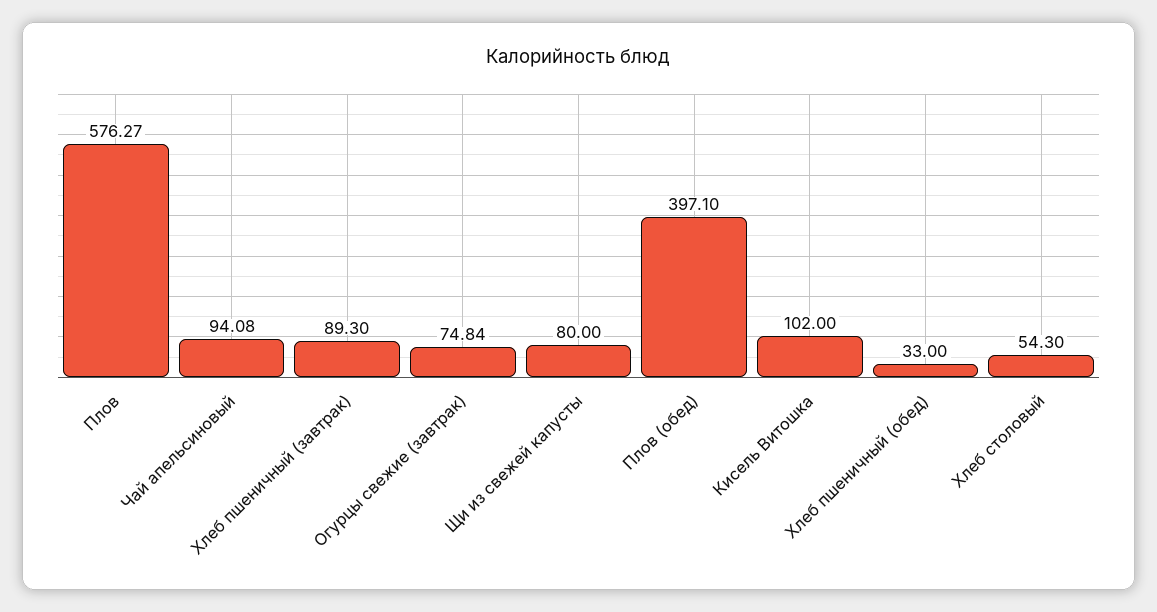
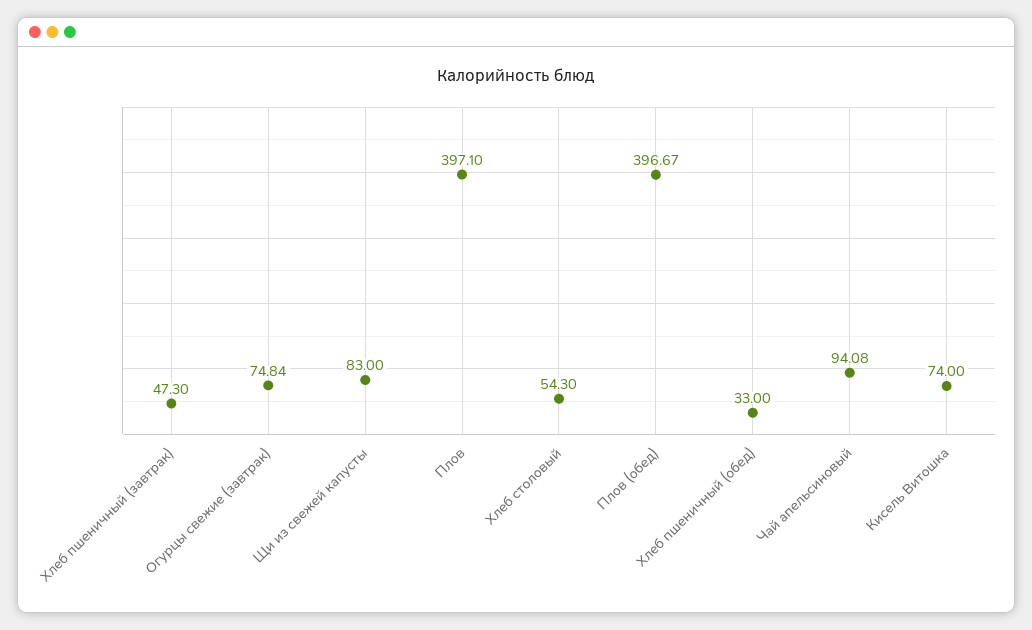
  {
-   "Плов": 576.27,
+   "Плов": 397.1,
    "Чай апельсиновый": 94.08,
-   "Хлеб пшеничный (завтрак)": 89.3,
+   "Хлеб пшеничный (завтрак)": 47.3,
    "Огурцы свежие (завтрак)": 74.84,
-   "Щи из свежей капусты": 80,
+   "Щи из свежей капусты": 83,
-   "Плов (обед)": 397.1,
+   "Плов (обед)": 396.67,
-   "Кисель Витошка": 102,
+   "Кисель Витошка": 74,
    "Хлеб пшеничный (обед)": 33,
    "Хлеб столовый": 54.3
  }

